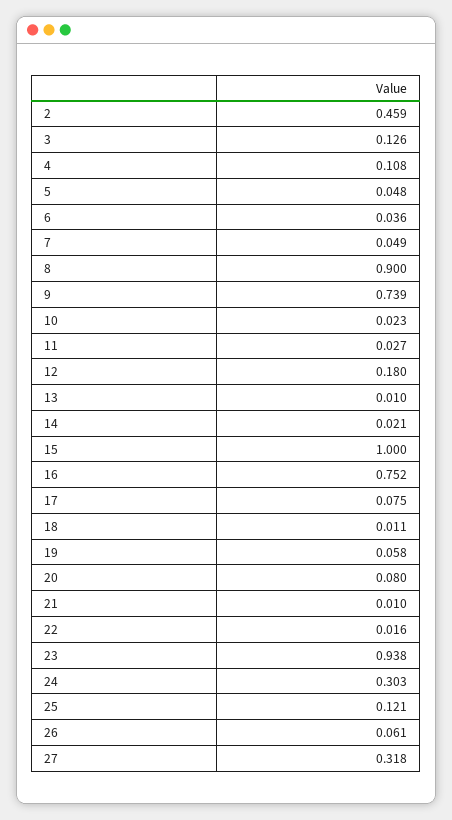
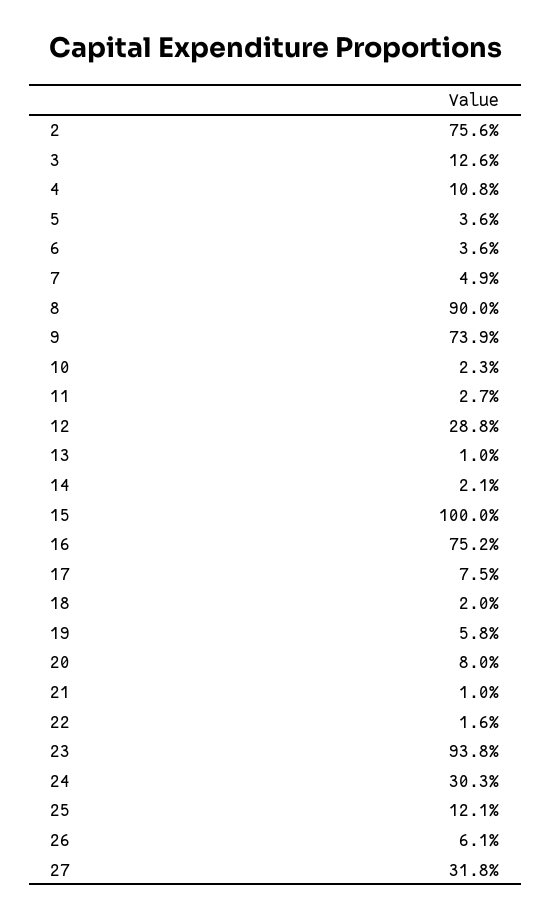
  {
-   "2": 0.459,
+   "2": 0.756,
    "3": 0.126,
    "4": 0.108,
-   "5": 0.048,
+   "5": 0.036,
    "6": 0.036,
    "7": 0.049,
    "8": 0.9,
    "9": 0.739,
    "10": 0.023,
    "11": 0.027,
-   "12": 0.18,
+   "12": 0.288,
    "13": 0.01,
    "14": 0.021,
    "15": 1,
    "16": 0.752,
    "17": 0.075,
-   "18": 0.011,
+   "18": 0.02,
    "19": 0.058,
    "20": 0.08,
    "21": 0.01,
    "22": 0.016,
    "23": 0.938,
    "24": 0.303,
    "25": 0.121,
    "26": 0.061,
    "27": 0.318
  }

